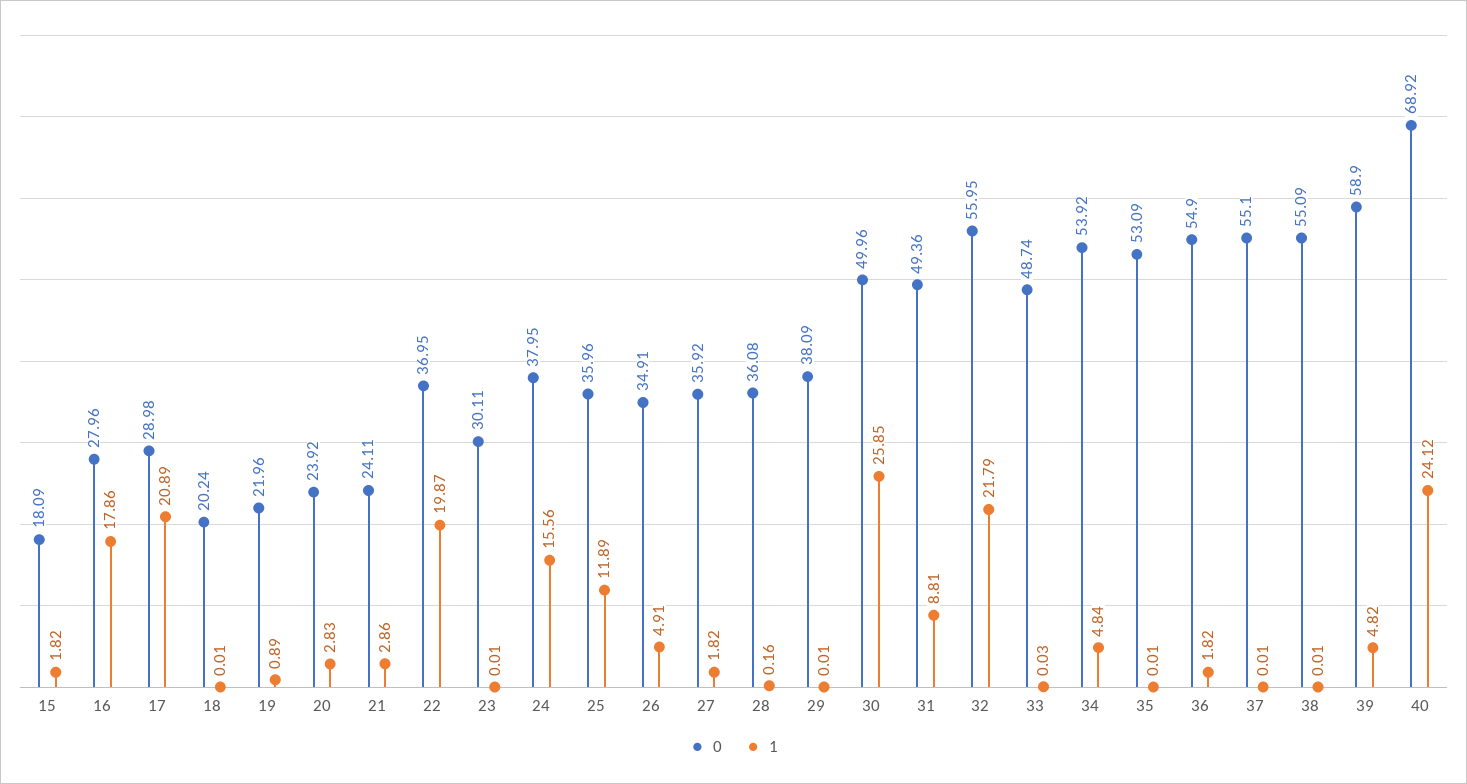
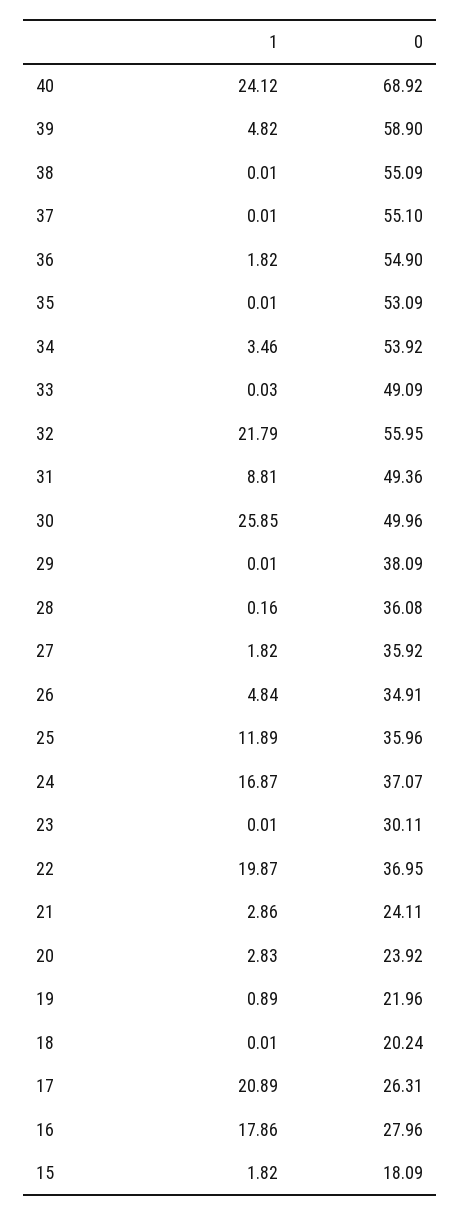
  {
    "0": {
      "15": 18.09,
      "16": 27.96,
-     "17": 28.98,
+     "17": 26.31,
      "18": 20.24,
      "19": 21.96,
      "20": 23.92,
      "21": 24.11,
      "22": 36.95,
      "23": 30.11,
-     "24": 37.95,
+     "24": 37.07,
      "25": 35.96,
      "26": 34.91,
      "27": 35.92,
      "28": 36.08,
      "29": 38.09,
      "30": 49.96,
      "31": 49.36,
      "32": 55.95,
-     "33": 48.74,
+     "33": 49.09,
      "34": 53.92,
      "35": 53.09,
      "36": 54.9,
      "37": 55.1,
      "38": 55.09,
      "39": 58.9,
      "40": 68.92
    },
    "1": {
      "15": 1.82,
      "16": 17.86,
      "17": 20.89,
      "18": 0.01,
      "19": 0.89,
      "20": 2.83,
      "21": 2.86,
      "22": 19.87,
      "23": 0.01,
-     "24": 15.56,
+     "24": 16.87,
      "25": 11.89,
-     "26": 4.91,
+     "26": 4.84,
      "27": 1.82,
      "28": 0.16,
      "29": 0.01,
      "30": 25.85,
      "31": 8.81,
      "32": 21.79,
      "33": 0.03,
-     "34": 4.84,
+     "34": 3.46,
      "35": 0.01,
      "36": 1.82,
      "37": 0.01,
      "38": 0.01,
      "39": 4.82,
      "40": 24.12
    }
  }

